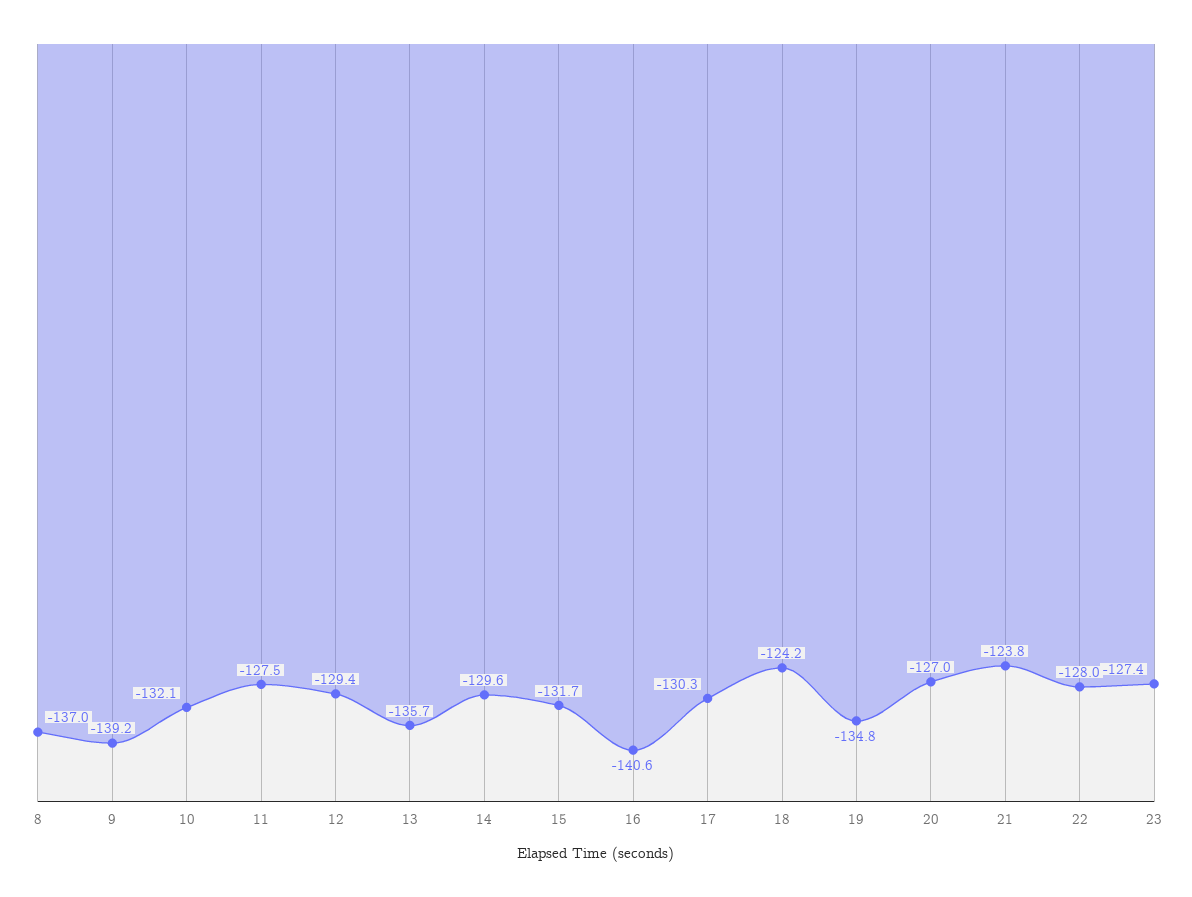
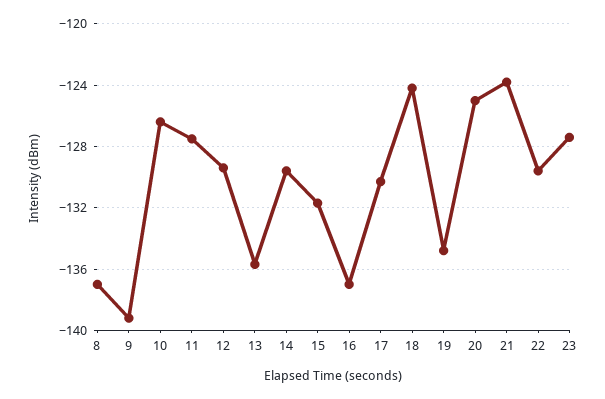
  {
    "8": -137,
    "9": -139.2,
-   "10": -132.1,
+   "10": -126.5,
    "11": -127.5,
    "12": -129.4,
    "13": -135.7,
    "14": -129.6,
    "15": -131.7,
-   "16": -140.6,
+   "16": -137,
    "17": -130.3,
    "18": -124.2,
    "19": -134.8,
-   "20": -127,
+   "20": -125,
    "21": -123.8,
-   "22": -128,
+   "22": -129.5,
    "23": -127.4
  }

